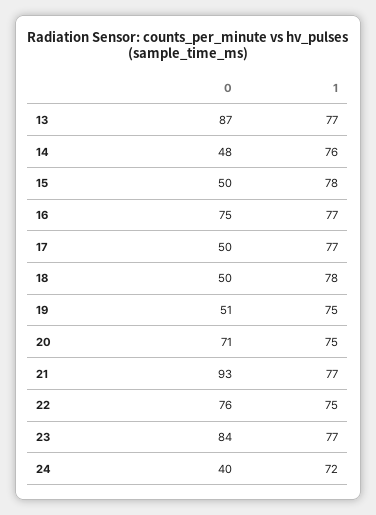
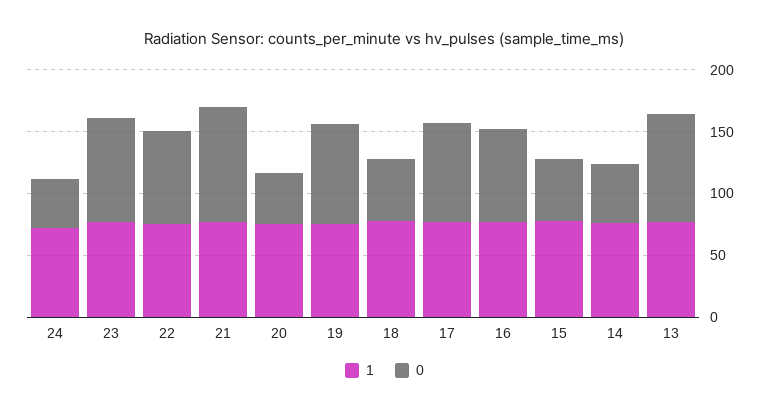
  {
    "0": {
      "13": 87,
      "14": 48,
      "15": 50,
      "16": 75,
-     "17": 50,
+     "17": 80,
      "18": 50,
-     "19": 51,
+     "19": 80,
-     "20": 71,
+     "20": 40,
      "21": 93,
      "22": 76,
      "23": 84,
      "24": 40
    },
    "1": {
      "13": 77,
      "14": 76,
      "15": 78,
      "16": 77,
      "17": 77,
      "18": 78,
      "19": 75,
      "20": 75,
      "21": 77,
      "22": 75,
      "23": 77,
      "24": 72
    }
  }

